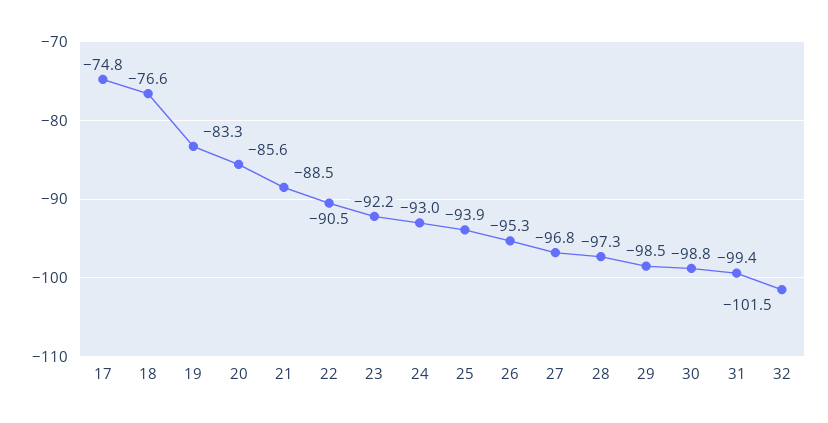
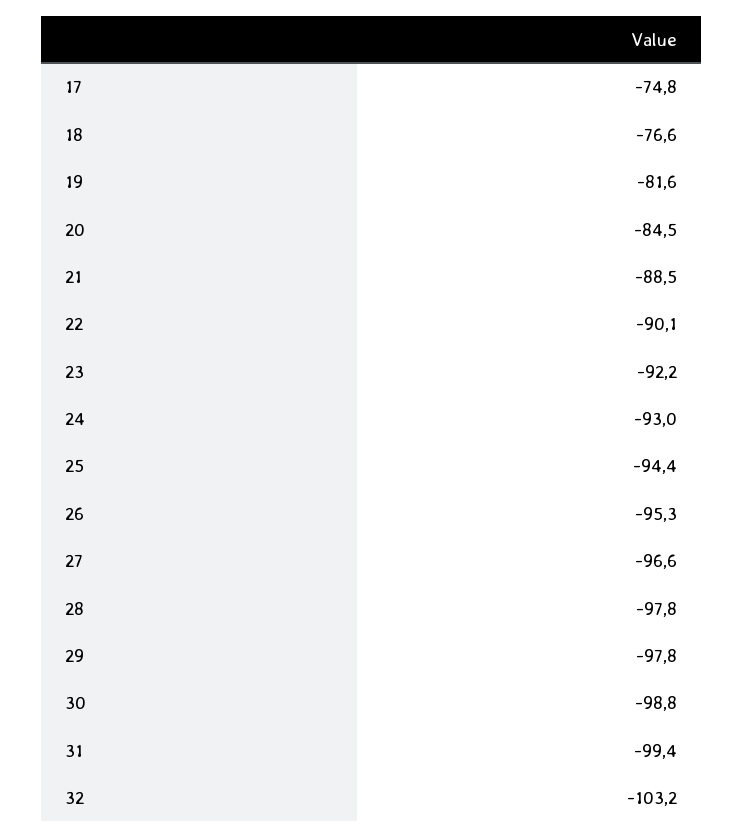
  {
    "17": -74.8,
    "18": -76.6,
-   "19": -83.3,
+   "19": -81.6,
-   "20": -85.6,
+   "20": -84.5,
    "21": -88.5,
-   "22": -90.5,
+   "22": -90.1,
    "23": -92.2,
    "24": -93,
-   "25": -93.9,
+   "25": -94.4,
    "26": -95.3,
-   "27": -96.8,
+   "27": -96.6,
-   "28": -97.3,
+   "28": -97.8,
-   "29": -98.5,
+   "29": -97.8,
    "30": -98.8,
    "31": -99.4,
-   "32": -101.5
+   "32": -103.2
  }

